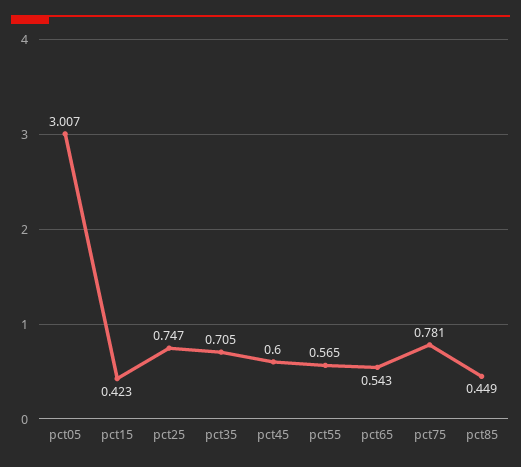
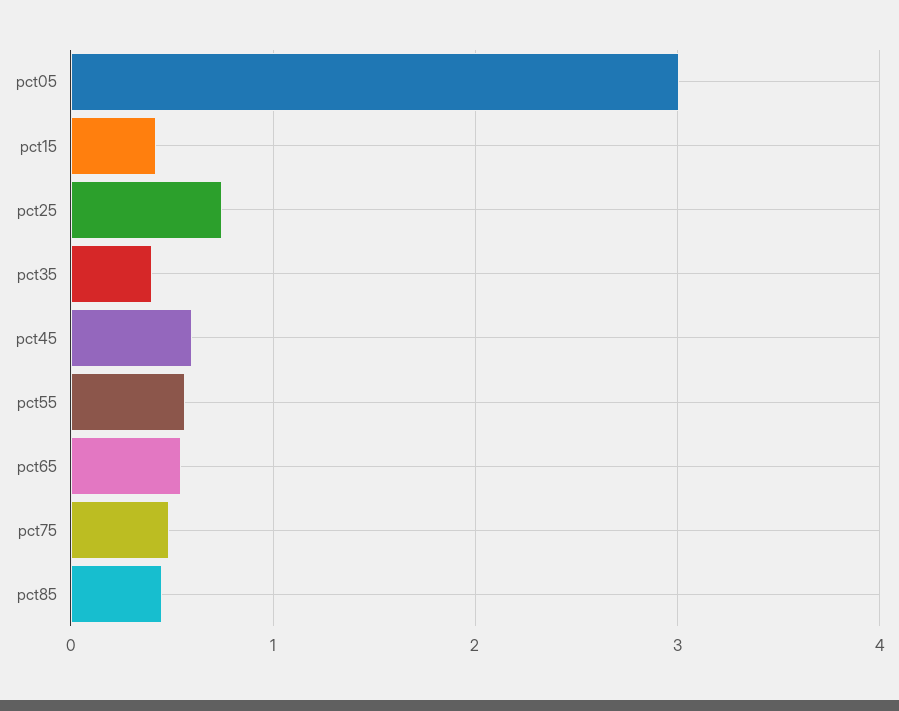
  {
    "pct05": 3.007,
    "pct15": 0.423,
    "pct25": 0.747,
-   "pct35": 0.705,
+   "pct35": 0.4,
    "pct45": 0.6,
    "pct55": 0.565,
    "pct65": 0.543,
-   "pct75": 0.781,
+   "pct75": 0.5,
    "pct85": 0.449
  }

